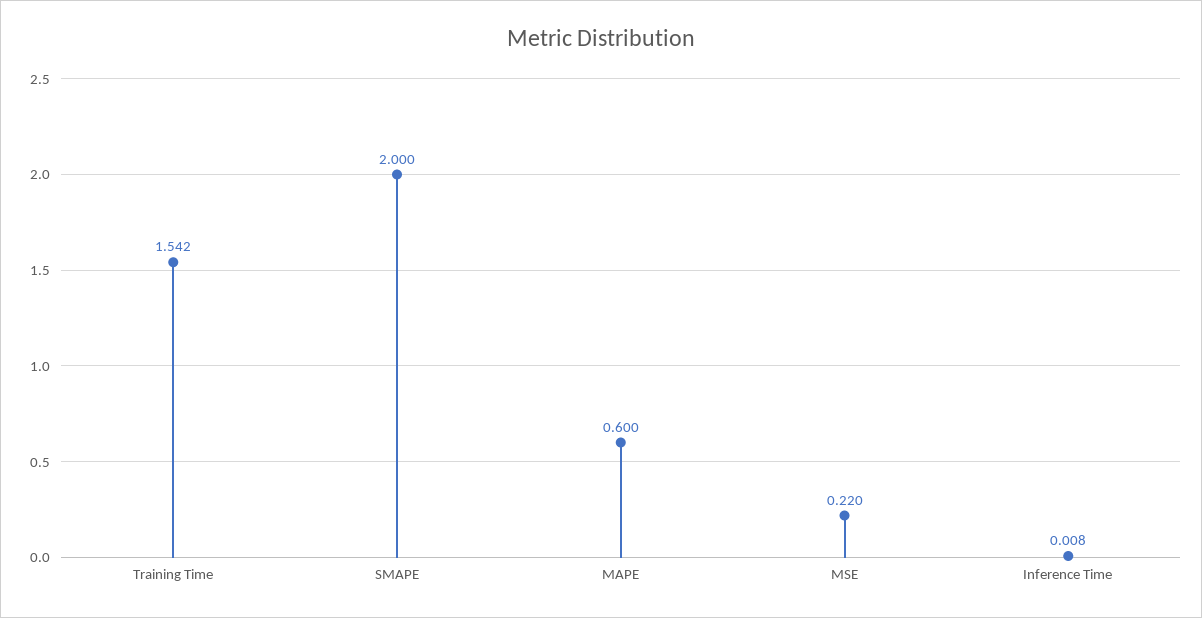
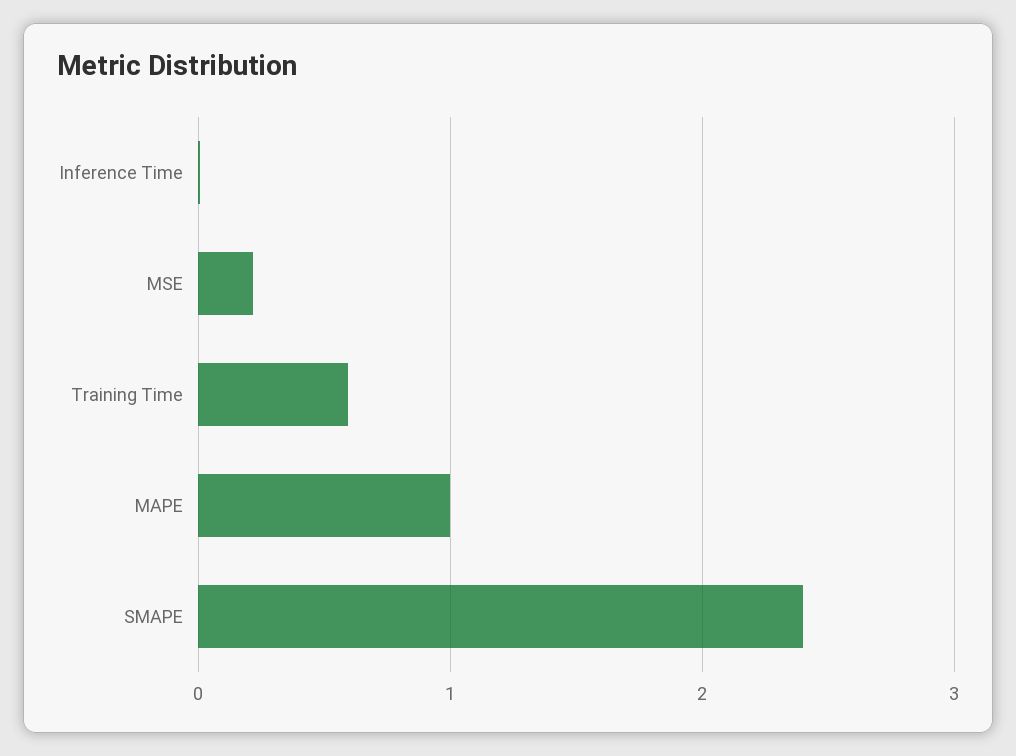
  {
-   "Training Time": 1.542,
+   "Training Time": 0.6,
-   "SMAPE": 2,
+   "SMAPE": 2.4,
-   "MAPE": 0.6,
+   "MAPE": 1,
    "MSE": 0.22,
    "Inference Time": 0.008
  }

